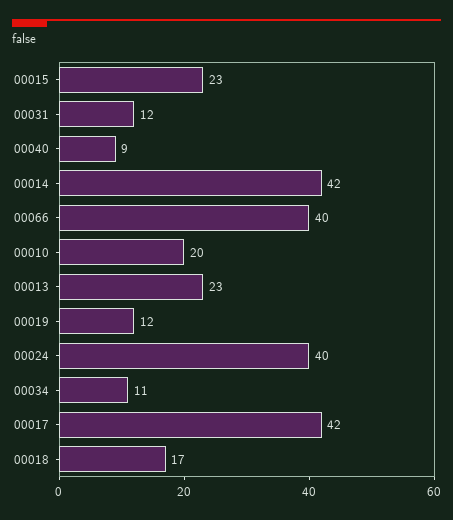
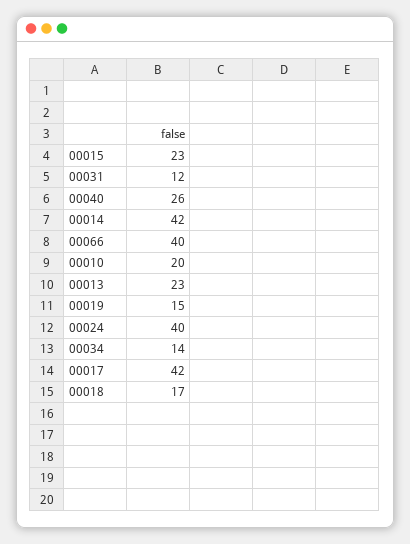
  {
    "00015": 23,
    "00031": 12,
-   "00040": 9,
+   "00040": 26,
    "00014": 42,
    "00066": 40,
    "00010": 20,
    "00013": 23,
-   "00019": 12,
+   "00019": 15,
    "00024": 40,
-   "00034": 11,
+   "00034": 14,
    "00017": 42,
    "00018": 17
  }

